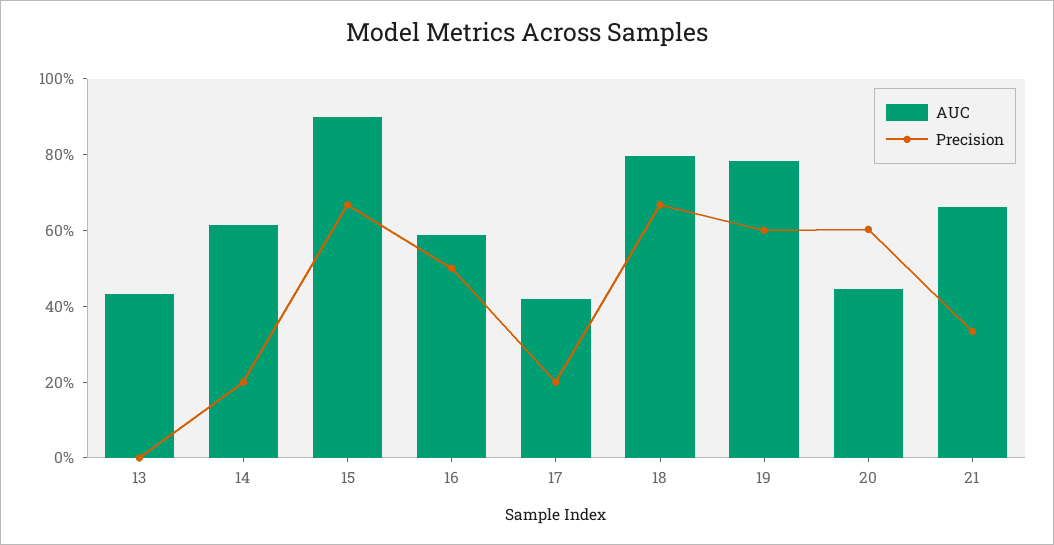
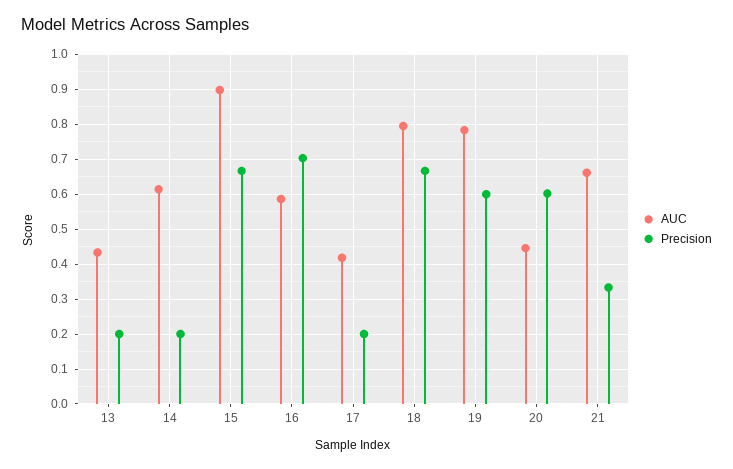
  {
    "AUC": {
      "13": 0.44,
      "14": 0.62,
      "15": 0.9,
      "16": 0.58,
      "17": 0.42,
      "18": 0.8,
      "19": 0.78,
      "20": 0.44,
      "21": 0.66
    },
    "Precision": {
-     "13": 0,
+     "13": 0.2,
      "14": 0.2,
      "15": 0.66,
-     "16": 0.5,
+     "16": 0.7,
      "17": 0.2,
      "18": 0.66,
      "19": 0.6,
      "20": 0.6,
      "21": 0.34
    }
  }

